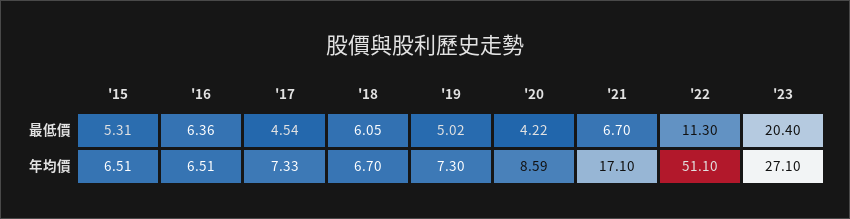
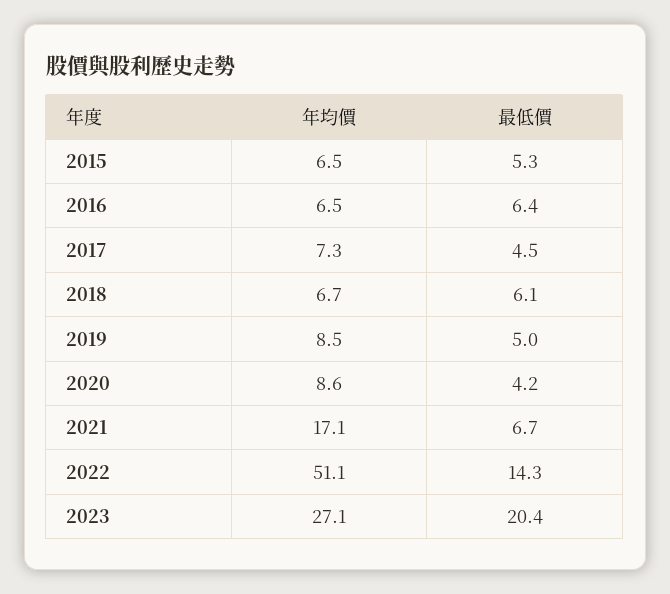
  {
    "'15": {
      "最低價": 5.31,
      "年均價": 6.51
    },
    "'16": {
      "最低價": 6.36,
      "年均價": 6.51
    },
    "'17": {
      "最低價": 4.54,
      "年均價": 7.33
    },
    "'18": {
      "最低價": 6.05,
      "年均價": 6.7
    },
    "'19": {
      "最低價": 5.02,
-     "年均價": 7.3
+     "年均價": 8.5
    },
    "'20": {
      "最低價": 4.22,
      "年均價": 8.59
    },
    "'21": {
      "最低價": 6.7,
      "年均價": 17.1
    },
    "'22": {
-     "最低價": 11.3,
+     "最低價": 14.3,
      "年均價": 51.1
    },
    "'23": {
      "最低價": 20.4,
      "年均價": 27.1
    }
  }

